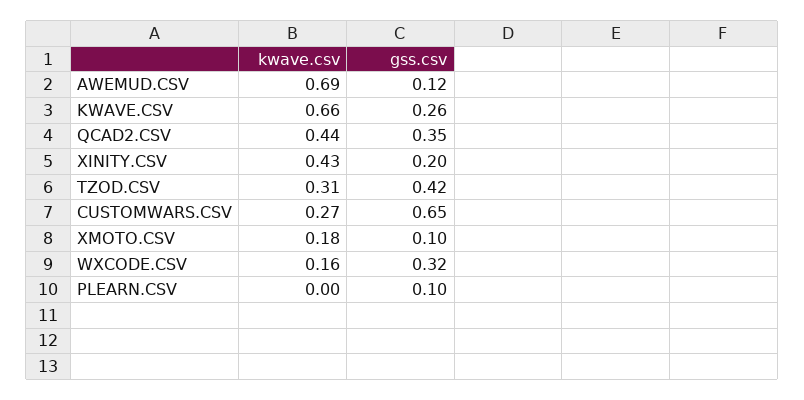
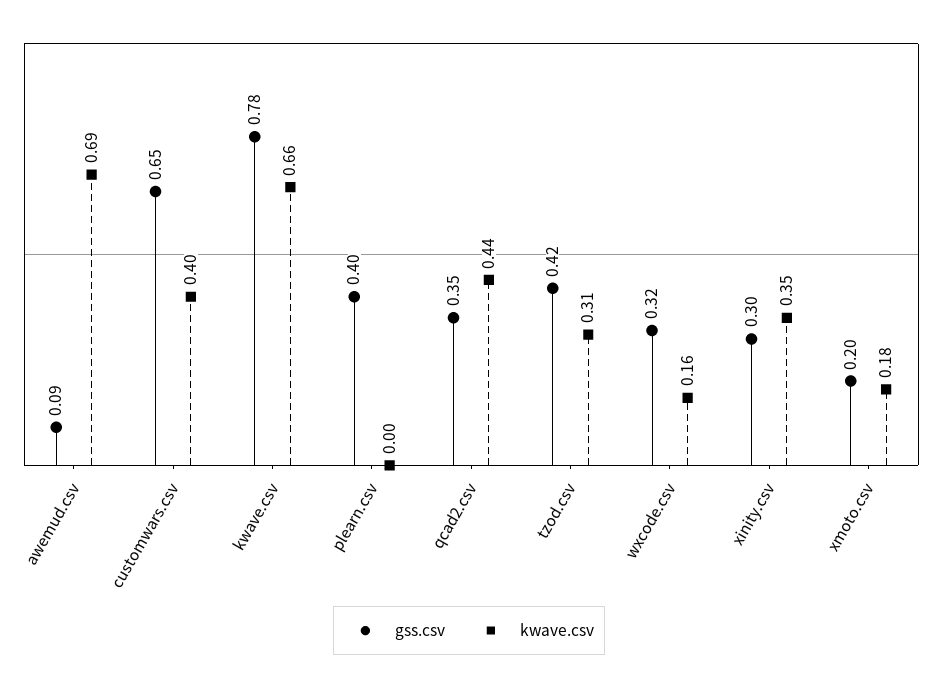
  {
    "kwave.csv": {
      "AWEMUD.CSV": 0.69,
      "KWAVE.CSV": 0.66,
      "QCAD2.CSV": 0.44,
-     "XINITY.CSV": 0.43,
+     "XINITY.CSV": 0.35,
      "TZOD.CSV": 0.31,
-     "CUSTOMWARS.CSV": 0.27,
+     "CUSTOMWARS.CSV": 0.4,
      "XMOTO.CSV": 0.18,
      "WXCODE.CSV": 0.16,
      "PLEARN.CSV": 0
    },
    "gss.csv": {
-     "AWEMUD.CSV": 0.12,
+     "AWEMUD.CSV": 0.09,
-     "KWAVE.CSV": 0.26,
+     "KWAVE.CSV": 0.78,
      "QCAD2.CSV": 0.35,
-     "XINITY.CSV": 0.2,
+     "XINITY.CSV": 0.3,
      "TZOD.CSV": 0.42,
      "CUSTOMWARS.CSV": 0.65,
-     "XMOTO.CSV": 0.1,
+     "XMOTO.CSV": 0.2,
      "WXCODE.CSV": 0.32,
-     "PLEARN.CSV": 0.1
+     "PLEARN.CSV": 0.4
    }
  }

